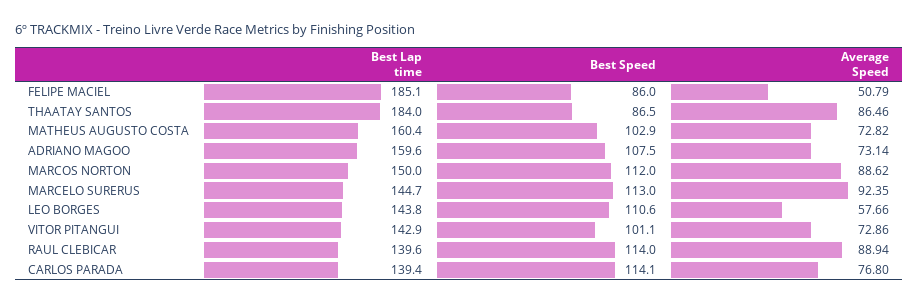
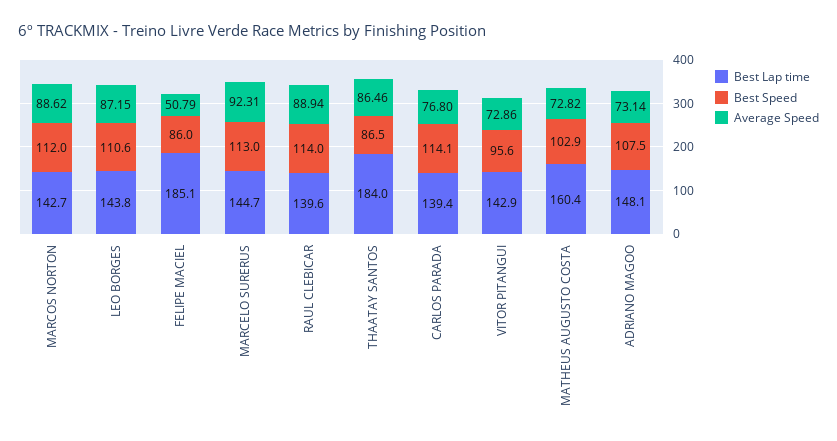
  {
    "Best Lap time": {
      "FELIPE MACIEL": 185.1,
      "THAATAY SANTOS": 184,
      "MATHEUS AUGUSTO COSTA": 160.4,
-     "ADRIANO MAGOO": 159.6,
+     "ADRIANO MAGOO": 148.1,
-     "MARCOS NORTON": 150,
+     "MARCOS NORTON": 142.7,
      "MARCELO SURERUS": 144.7,
      "LEO BORGES": 143.8,
      "VITOR PITANGUI": 142.9,
      "RAUL CLEBICAR": 139.6,
      "CARLOS PARADA": 139.4
    },
    "Best Speed": {
      "FELIPE MACIEL": 86,
      "THAATAY SANTOS": 86.5,
      "MATHEUS AUGUSTO COSTA": 102.9,
      "ADRIANO MAGOO": 107.5,
      "MARCOS NORTON": 112,
      "MARCELO SURERUS": 113,
      "LEO BORGES": 110.6,
-     "VITOR PITANGUI": 101.1,
+     "VITOR PITANGUI": 95.6,
      "RAUL CLEBICAR": 114,
      "CARLOS PARADA": 114.1
    },
    "Average Speed": {
      "FELIPE MACIEL": 50.79,
      "THAATAY SANTOS": 86.46,
      "MATHEUS AUGUSTO COSTA": 72.82,
      "ADRIANO MAGOO": 73.14,
      "MARCOS NORTON": 88.62,
-     "MARCELO SURERUS": 92.35,
+     "MARCELO SURERUS": 92.31,
-     "LEO BORGES": 57.66,
+     "LEO BORGES": 87.15,
      "VITOR PITANGUI": 72.86,
      "RAUL CLEBICAR": 88.94,
      "CARLOS PARADA": 76.8
    }
  }

